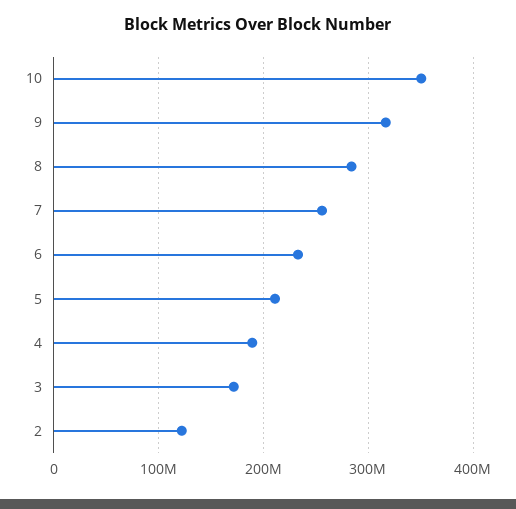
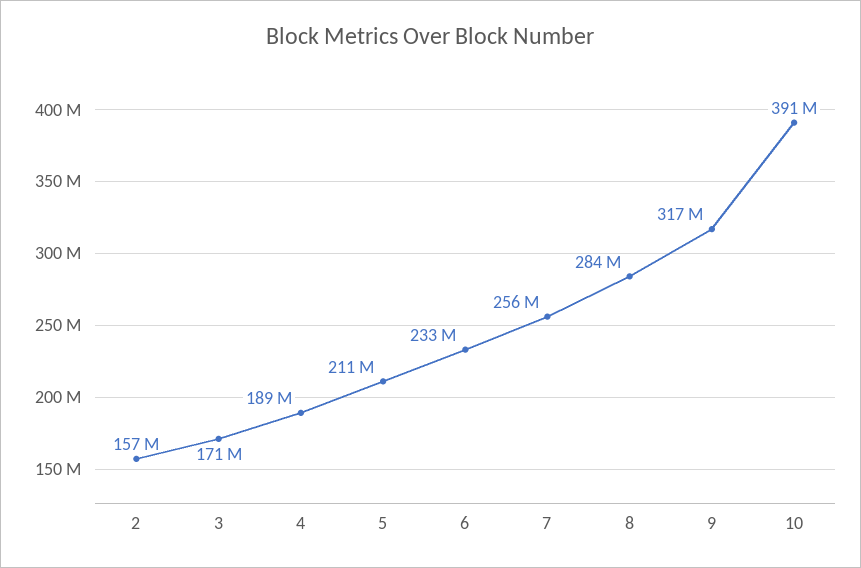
  {
-   "10": 350000000,
+   "10": 391000000,
    "9": 317000000,
    "8": 284000000,
    "7": 256000000,
    "6": 233000000,
    "5": 211000000,
    "4": 189000000,
    "3": 171000000,
-   "2": 120000000
+   "2": 157000000
  }

